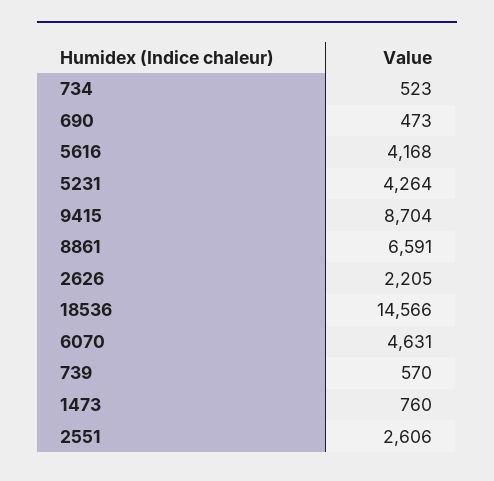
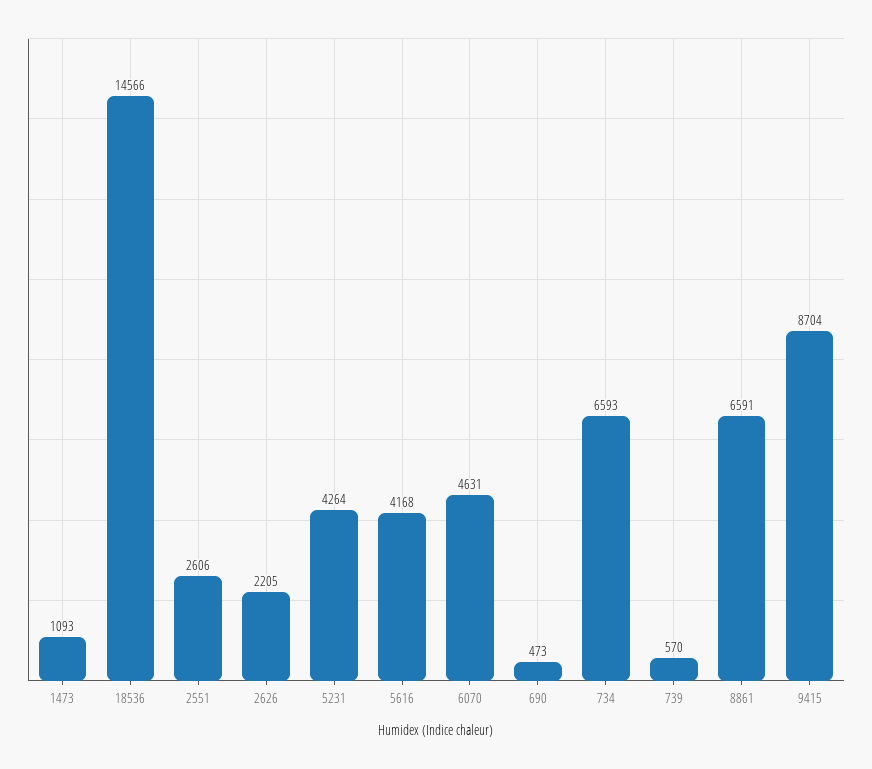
  {
-   "734": 523,
+   "734": 6593,
    "690": 473,
    "5616": 4168,
    "5231": 4264,
    "9415": 8704,
    "8861": 6591,
    "2626": 2205,
    "18536": 14566,
    "6070": 4631,
    "739": 570,
-   "1473": 760,
+   "1473": 1093,
    "2551": 2606
  }

